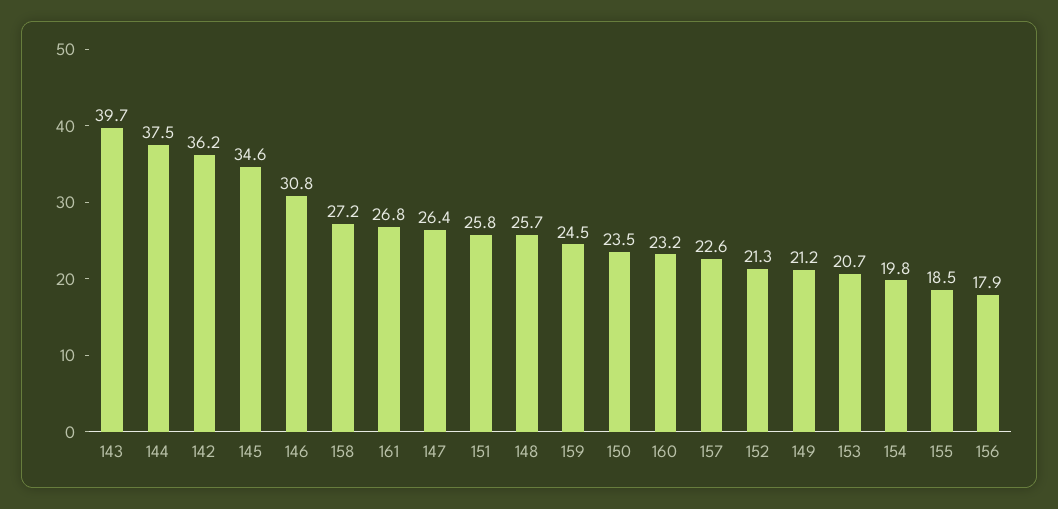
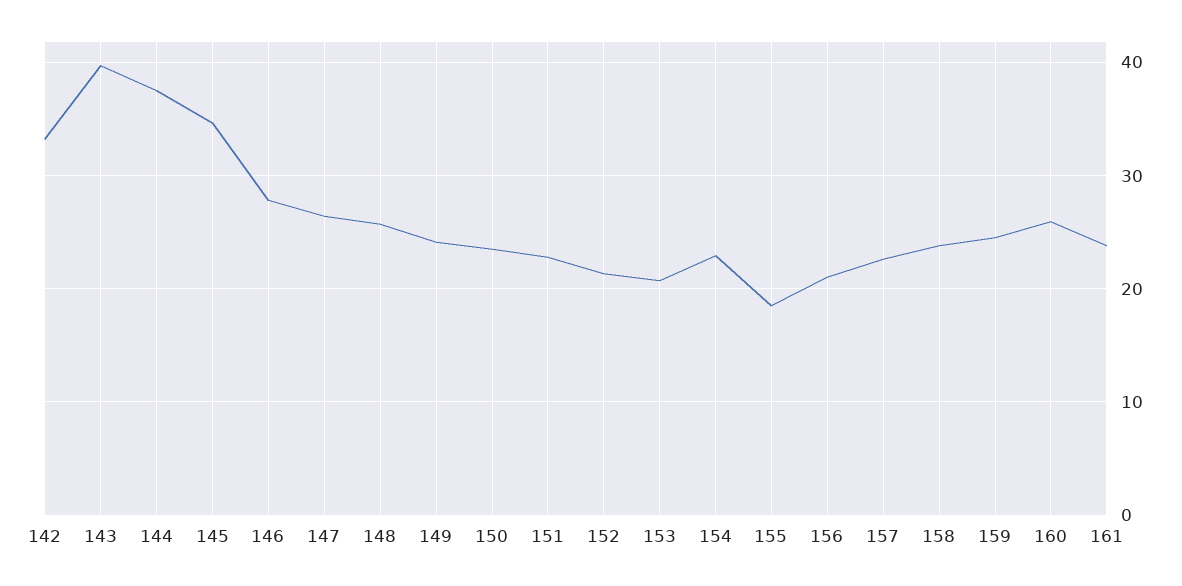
  {
    "143": 39.7,
    "144": 37.5,
-   "142": 36.2,
+   "142": 33,
    "145": 34.6,
-   "146": 30.8,
+   "146": 28,
-   "158": 27.2,
+   "158": 24,
-   "161": 26.8,
+   "161": 24,
    "147": 26.4,
-   "151": 25.8,
+   "151": 23,
    "148": 25.7,
    "159": 24.5,
    "150": 23.5,
-   "160": 23.2,
+   "160": 26,
    "157": 22.6,
    "152": 21.3,
-   "149": 21.2,
+   "149": 24,
    "153": 20.7,
-   "154": 19.8,
+   "154": 23,
    "155": 18.5,
-   "156": 17.9
+   "156": 21
  }

